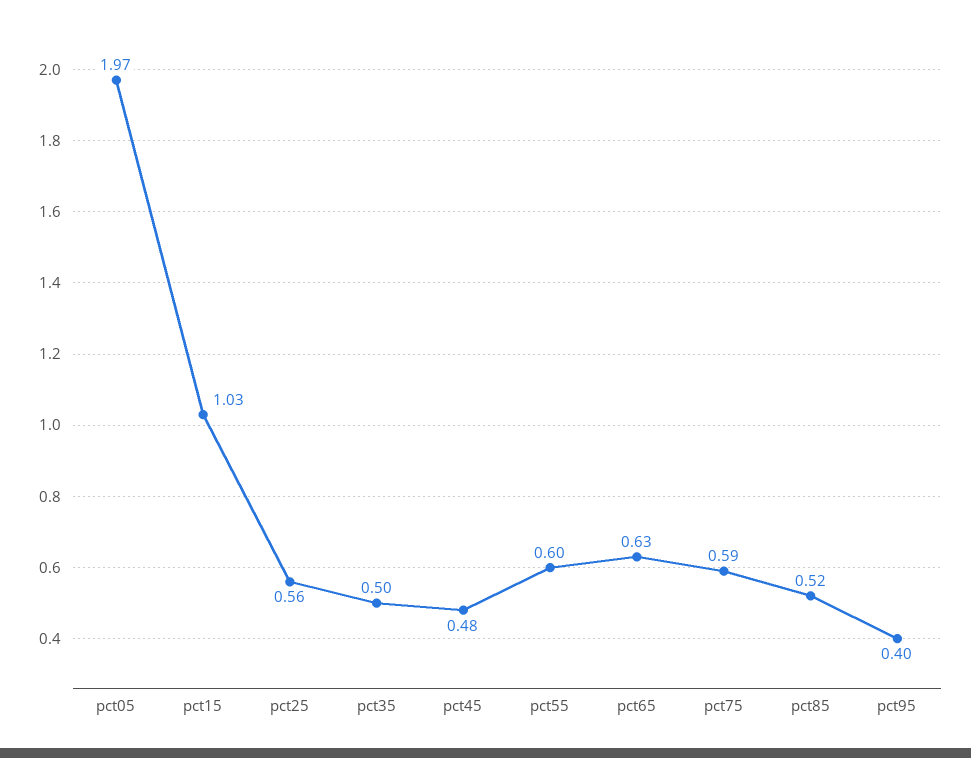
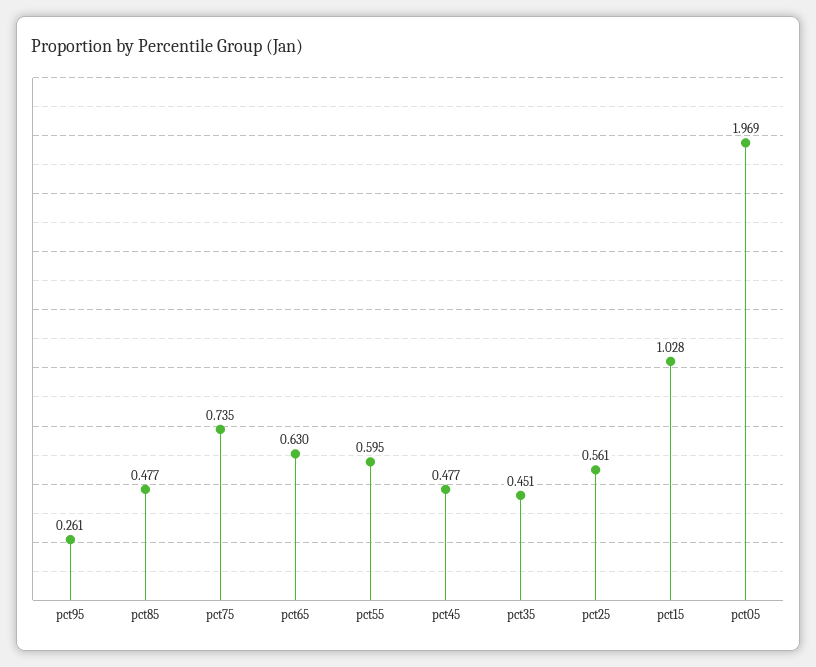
  {
    "pct05": 1.969,
    "pct15": 1.028,
    "pct25": 0.561,
-   "pct35": 0.5,
+   "pct35": 0.451,
    "pct45": 0.477,
    "pct55": 0.595,
    "pct65": 0.63,
-   "pct75": 0.59,
+   "pct75": 0.735,
-   "pct85": 0.52,
+   "pct85": 0.477,
-   "pct95": 0.4
+   "pct95": 0.261
  }

